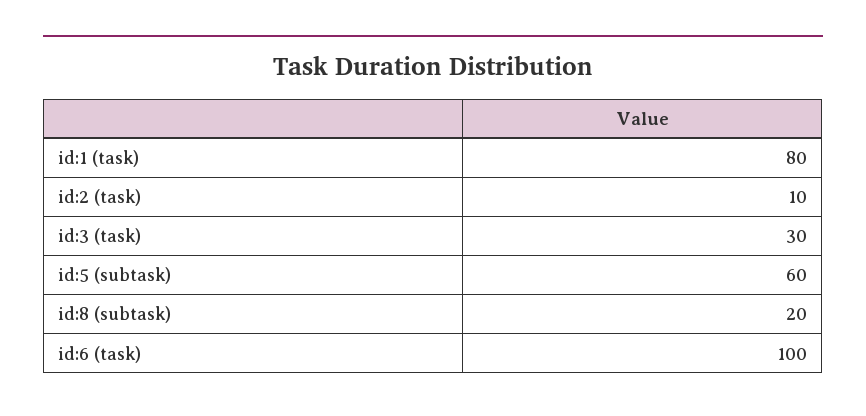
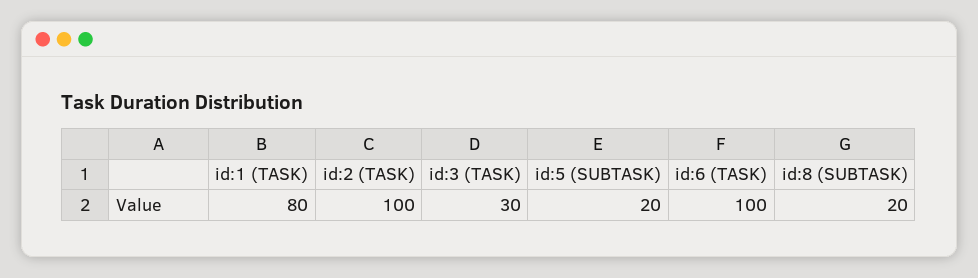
  {
    "id:1 (task)": 80,
-   "id:2 (task)": 10,
+   "id:2 (task)": 100,
    "id:3 (task)": 30,
-   "id:5 (subtask)": 60,
+   "id:5 (subtask)": 20,
    "id:8 (subtask)": 20,
    "id:6 (task)": 100
  }

